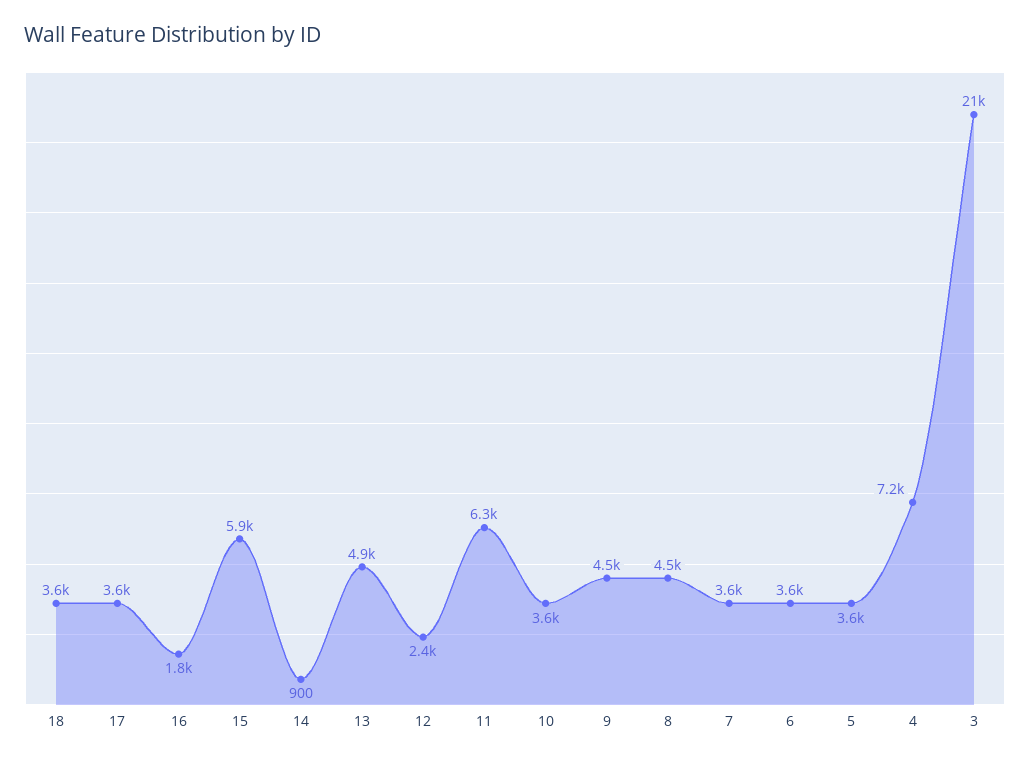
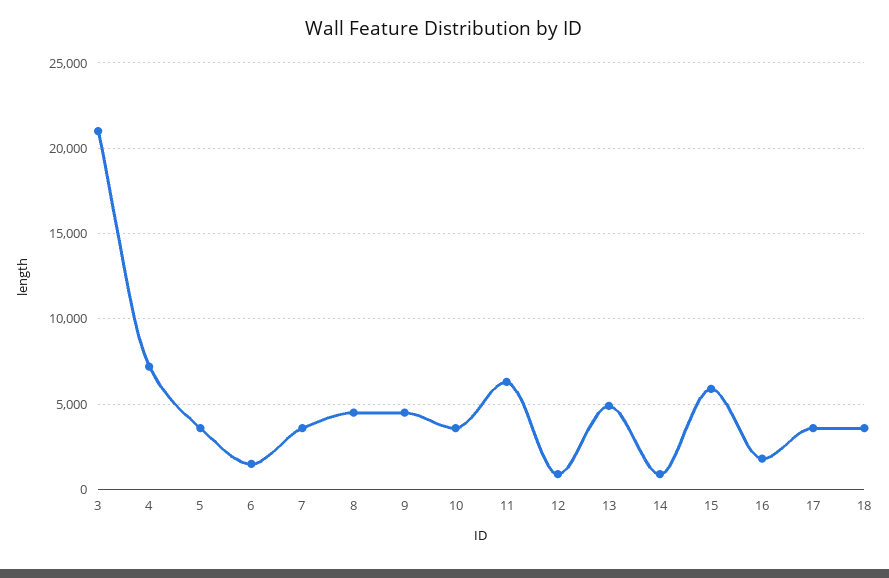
  {
    "18": 3600,
    "17": 3600,
    "16": 1800,
    "15": 5900,
    "14": 900,
    "13": 4900,
-   "12": 2400,
+   "12": 1000,
    "11": 6300,
    "10": 3600,
    "9": 4500,
    "8": 4500,
    "7": 3600,
-   "6": 3600,
+   "6": 1500,
    "5": 3600,
    "4": 7200,
    "3": 21000
  }

